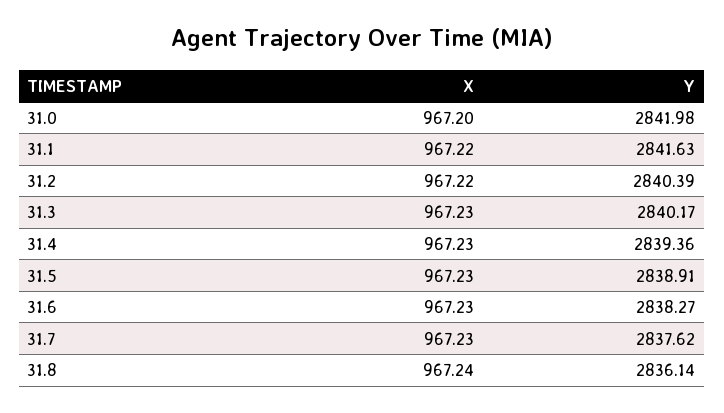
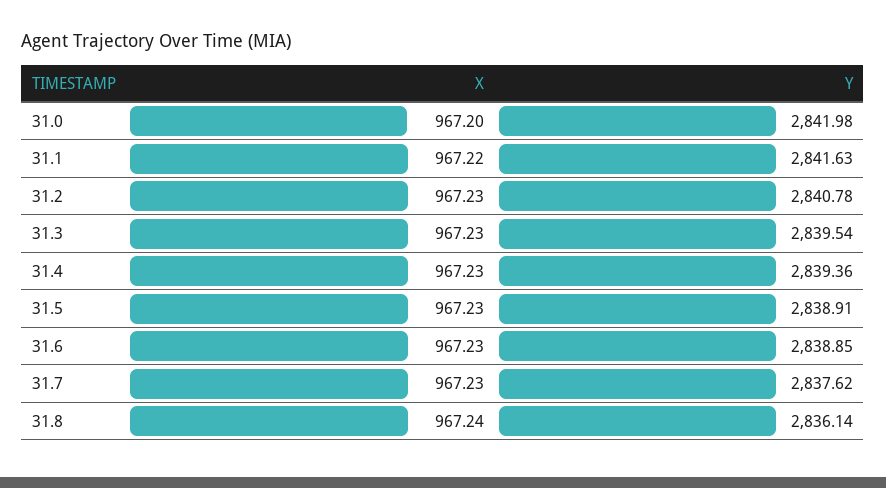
  {
    "X": {
      "31.0": 967.2,
      "31.1": 967.22,
-     "31.2": 967.22,
+     "31.2": 967.23,
      "31.3": 967.23,
      "31.4": 967.23,
      "31.5": 967.23,
      "31.6": 967.23,
      "31.7": 967.23,
      "31.8": 967.24
    },
    "Y": {
      "31.0": 2841.98,
      "31.1": 2841.63,
-     "31.2": 2840.39,
+     "31.2": 2840.78,
-     "31.3": 2840.17,
+     "31.3": 2839.54,
      "31.4": 2839.36,
      "31.5": 2838.91,
-     "31.6": 2838.27,
+     "31.6": 2838.85,
      "31.7": 2837.62,
      "31.8": 2836.14
    }
  }

